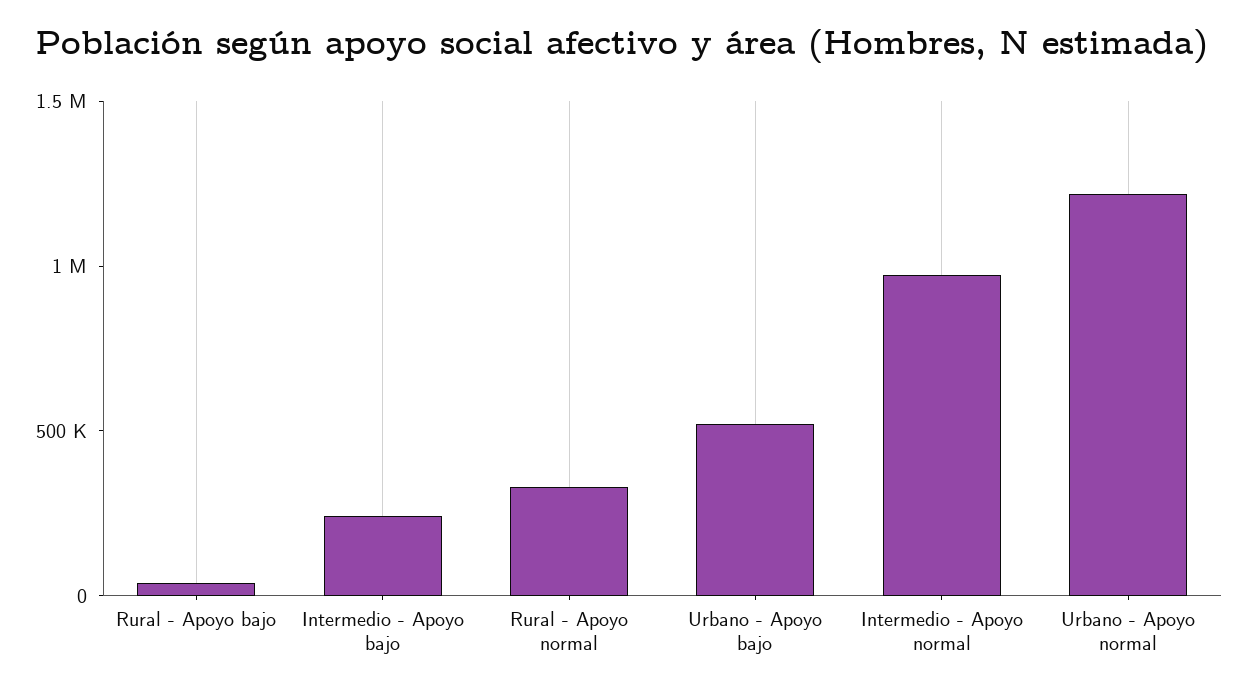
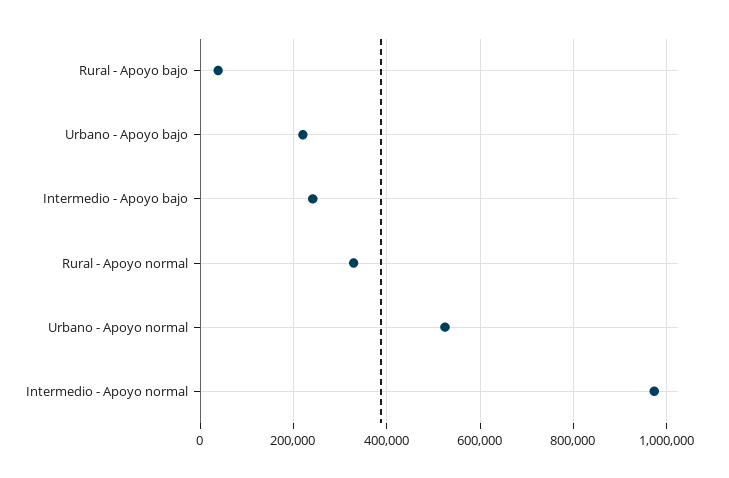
  {
    "Rural - Apoyo bajo": 40000,
    "Intermedio - Apoyo bajo": 240000,
    "Rural - Apoyo normal": 320000,
-   "Urbano - Apoyo bajo": 500000,
+   "Urbano - Apoyo bajo": 220000,
    "Intermedio - Apoyo normal": 980000,
-   "Urbano - Apoyo normal": 1200000
+   "Urbano - Apoyo normal": 520000
  }

